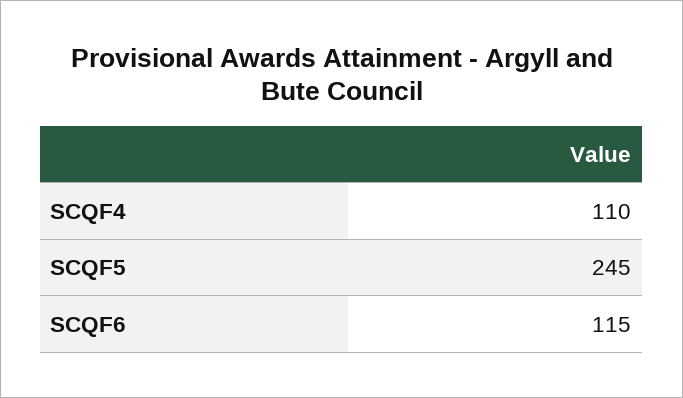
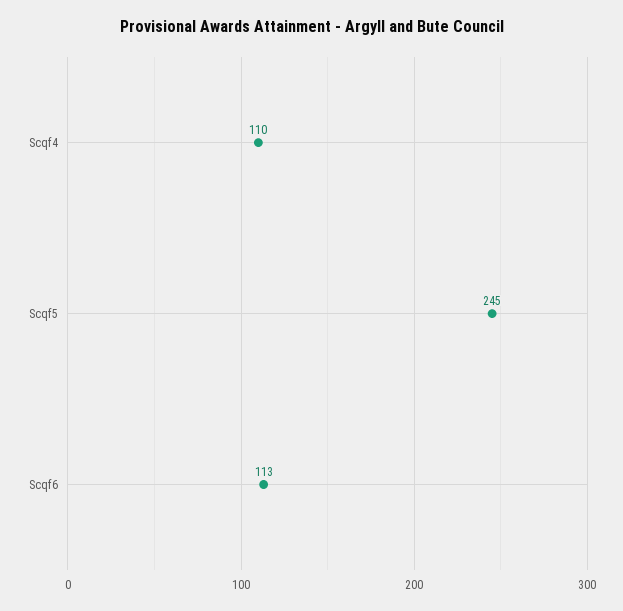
  {
    "SCQF4": 110,
    "SCQF5": 245,
-   "SCQF6": 115
+   "SCQF6": 113
  }

